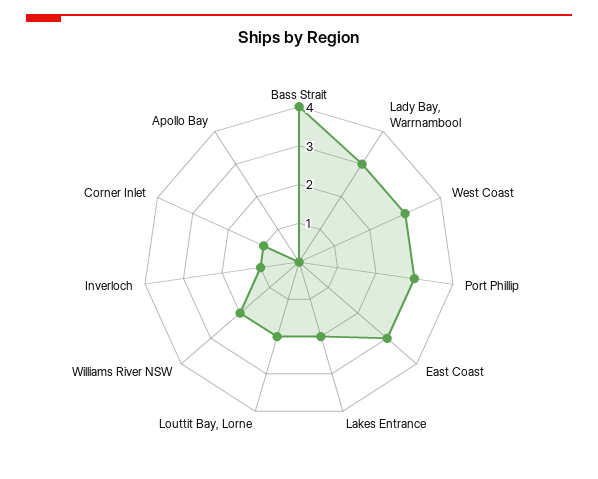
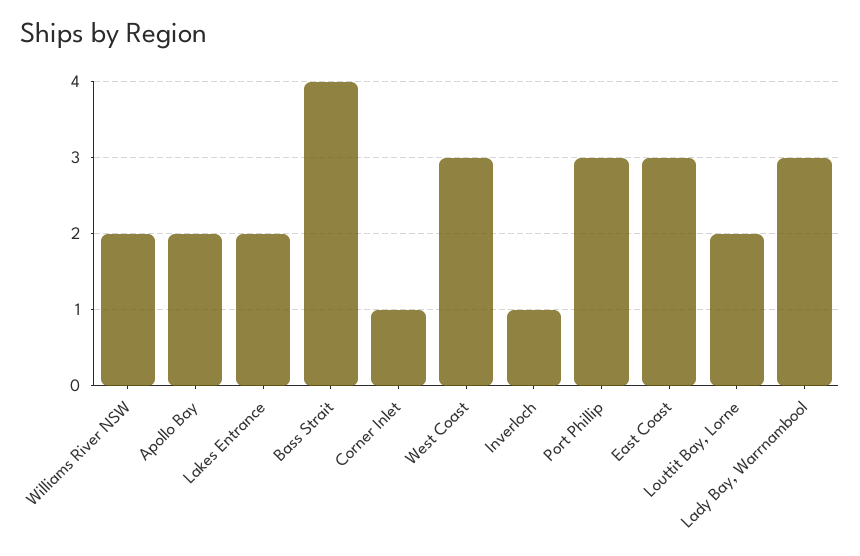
  {
    "Bass Strait": 4,
    "Lady Bay, Warrnambool": 3,
    "West Coast": 3,
    "Port Phillip": 3,
    "East Coast": 3,
    "Lakes Entrance": 2,
    "Louttit Bay, Lorne": 2,
    "Williams River NSW": 2,
    "Inverloch": 1,
    "Corner Inlet": 1,
-   "Apollo Bay": 0
+   "Apollo Bay": 2
  }

